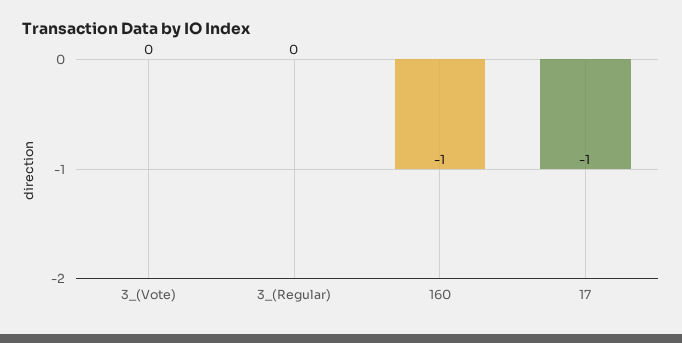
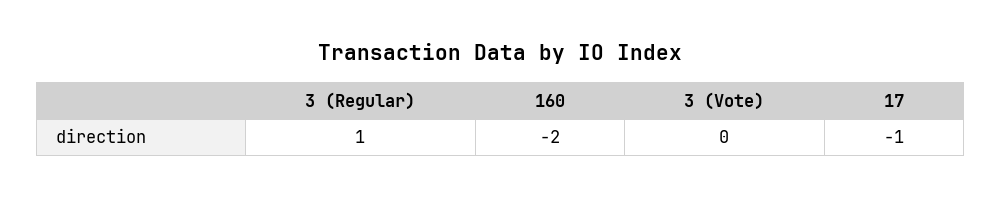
  {
    "3_(Vote)": 0,
-   "3_(Regular)": 0,
+   "3_(Regular)": 1,
-   "160": -1,
+   "160": -2,
    "17": -1
  }

